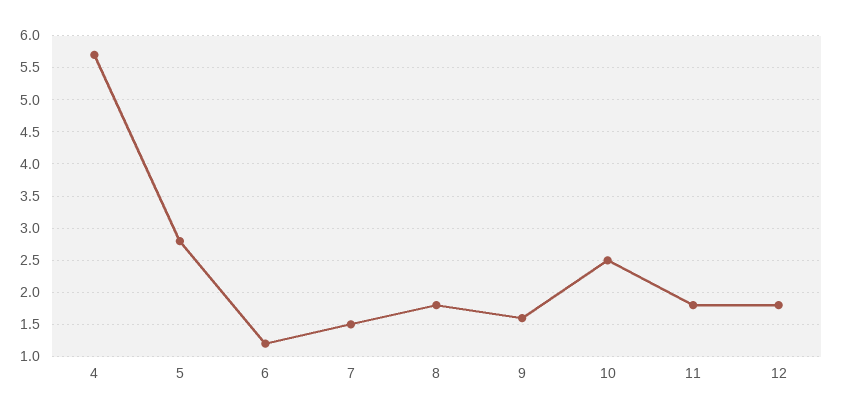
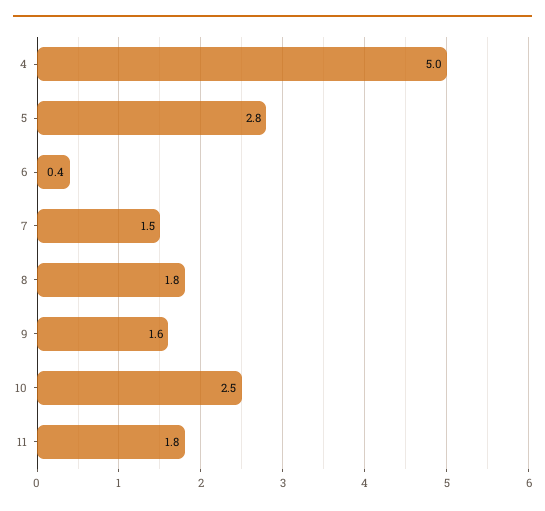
  {
-   "4": 5.7,
+   "4": 5,
    "5": 2.8,
-   "6": 1.2,
+   "6": 0.4,
    "7": 1.5,
    "8": 1.8,
    "9": 1.6,
    "10": 2.5,
-   "11": 1.8,
+   "11": 1.8
-   "12": 1.8
  }

